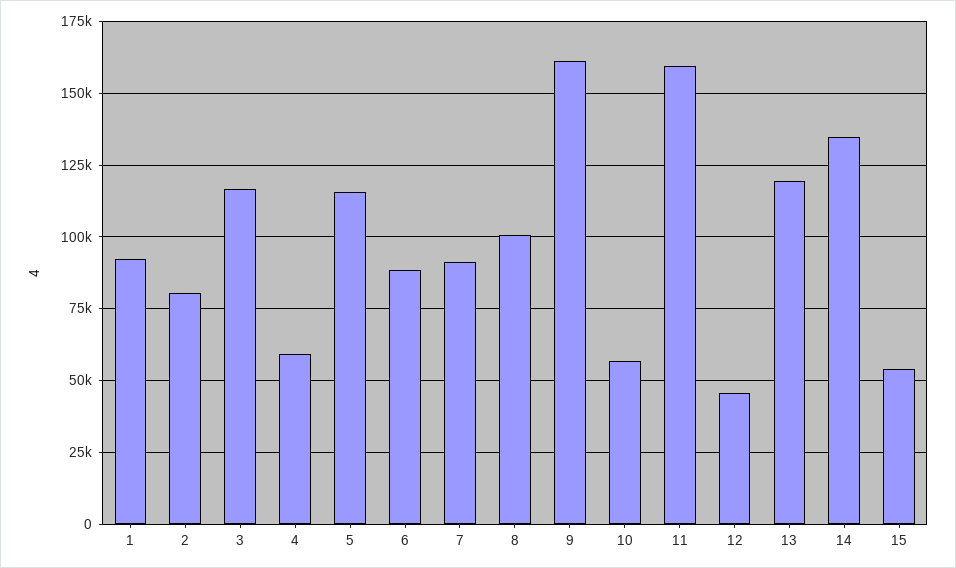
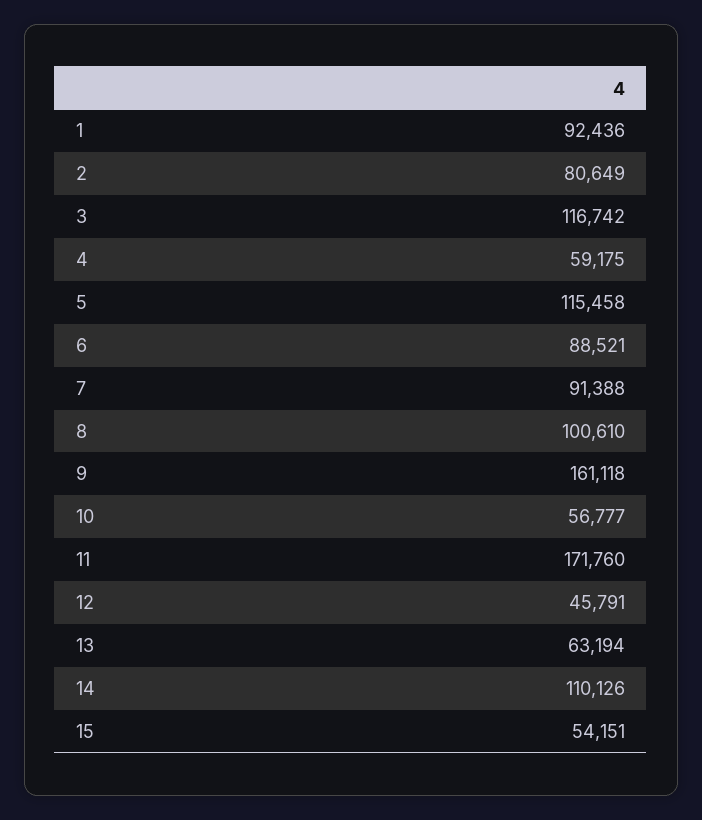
  {
    "1": 92436,
    "2": 80649,
    "3": 116742,
    "4": 59175,
    "5": 115458,
    "6": 88521,
    "7": 91388,
    "8": 100610,
    "9": 161118,
    "10": 56777,
-   "11": 160000,
+   "11": 171760,
    "12": 45791,
-   "13": 120000,
+   "13": 63194,
-   "14": 135000,
+   "14": 110126,
    "15": 54151
  }

